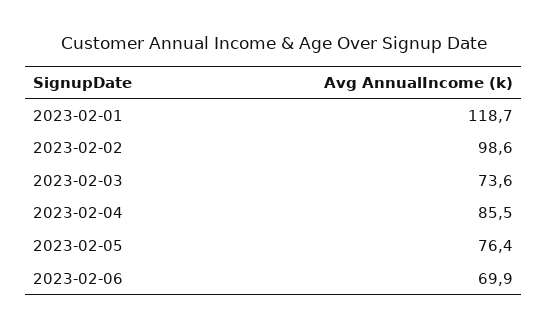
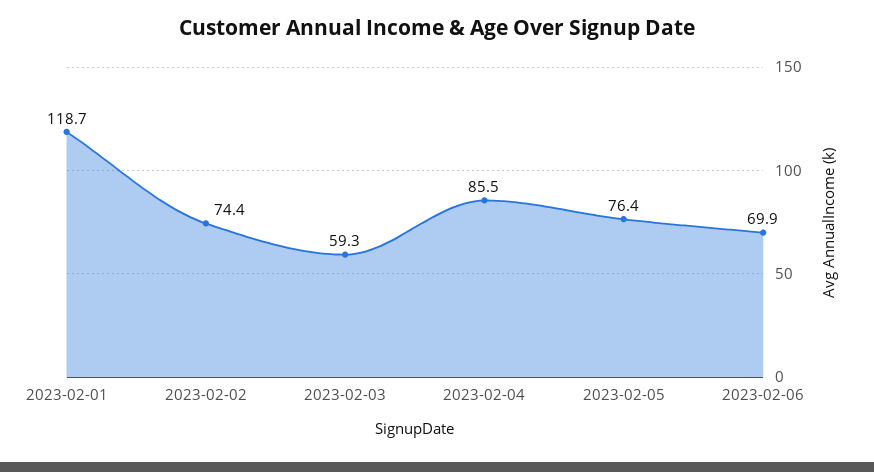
  {
    "2023-02-01": 118.7,
-   "2023-02-02": 98.6,
+   "2023-02-02": 74.4,
-   "2023-02-03": 73.6,
+   "2023-02-03": 59.3,
    "2023-02-04": 85.5,
    "2023-02-05": 76.4,
    "2023-02-06": 69.9
  }

